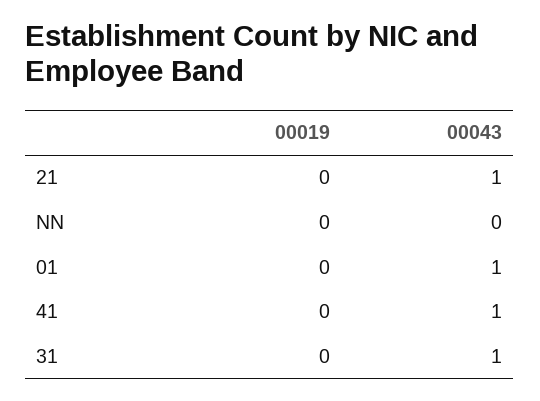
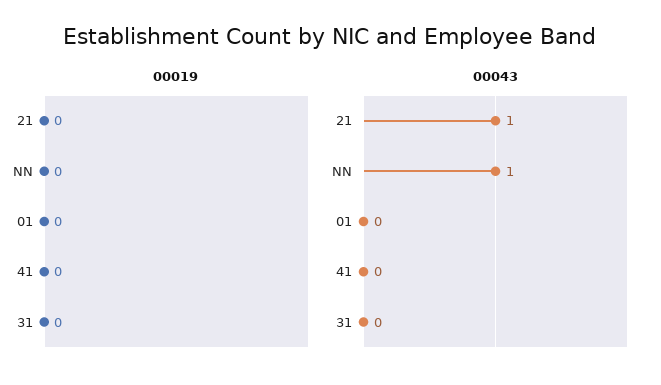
  {
    "00019": {
      "21": 0,
      "NN": 0,
      "01": 0,
      "41": 0,
      "31": 0
    },
    "00043": {
      "21": 1,
-     "NN": 0,
+     "NN": 1,
-     "01": 1,
+     "01": 0,
-     "41": 1,
+     "41": 0,
-     "31": 1
+     "31": 0
    }
  }

